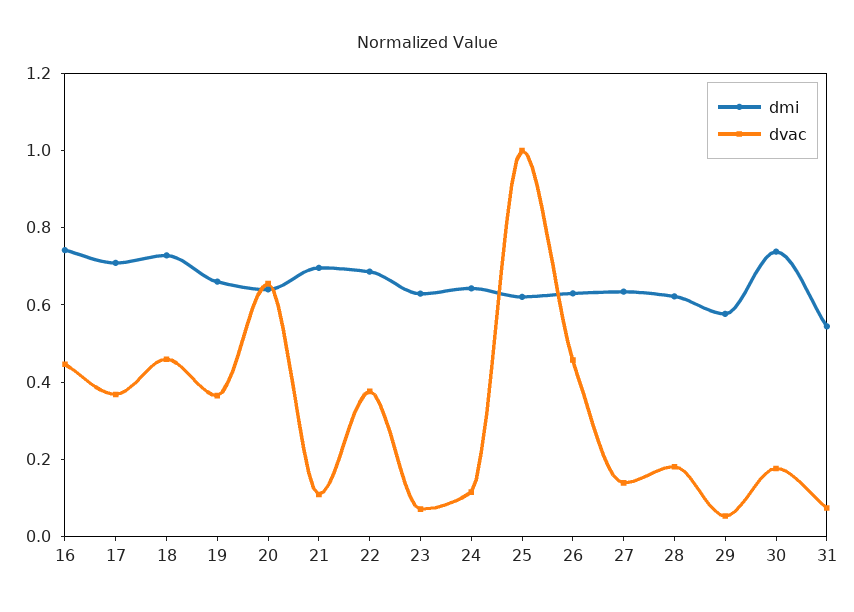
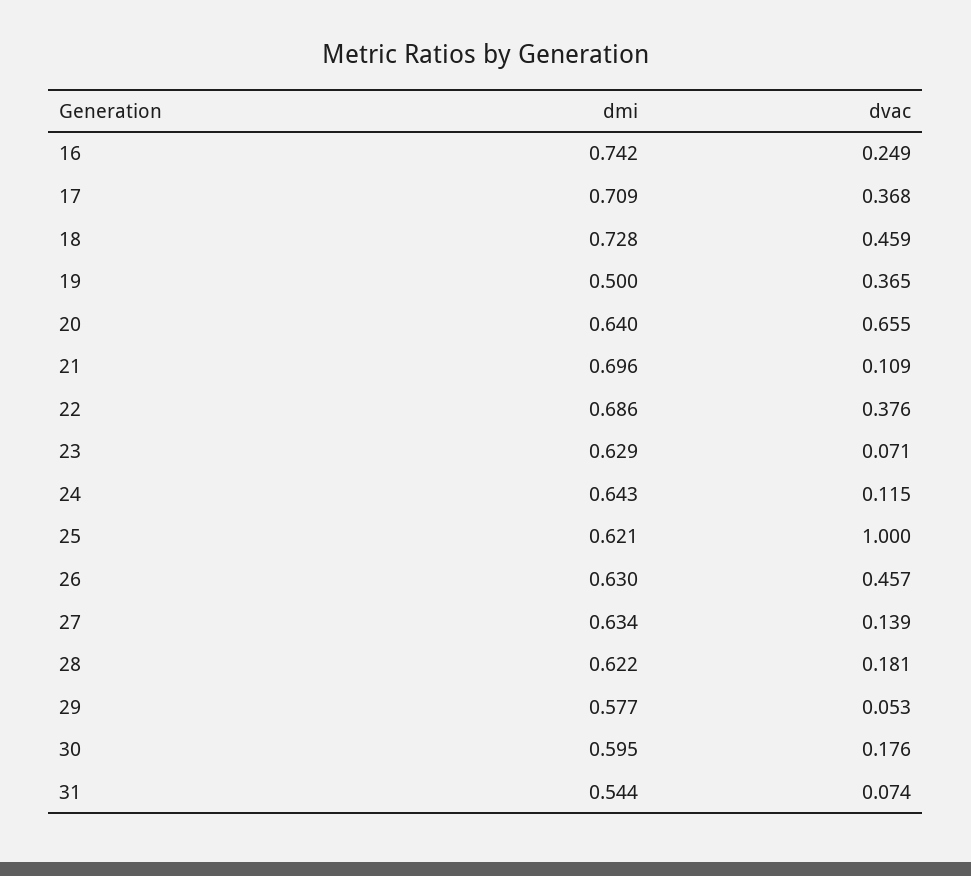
  {
    "dmi": {
      "16": 0.742,
      "17": 0.709,
      "18": 0.728,
-     "19": 0.65,
+     "19": 0.5,
      "20": 0.64,
      "21": 0.696,
      "22": 0.686,
      "23": 0.629,
      "24": 0.643,
      "25": 0.621,
      "26": 0.63,
      "27": 0.634,
      "28": 0.622,
      "29": 0.577,
-     "30": 0.75,
+     "30": 0.595,
      "31": 0.544
    },
    "dvac": {
-     "16": 0.45,
+     "16": 0.249,
      "17": 0.368,
      "18": 0.459,
      "19": 0.365,
      "20": 0.655,
      "21": 0.109,
      "22": 0.376,
      "23": 0.071,
      "24": 0.115,
      "25": 1,
      "26": 0.457,
      "27": 0.139,
      "28": 0.181,
      "29": 0.053,
      "30": 0.176,
      "31": 0.074
    }
  }

